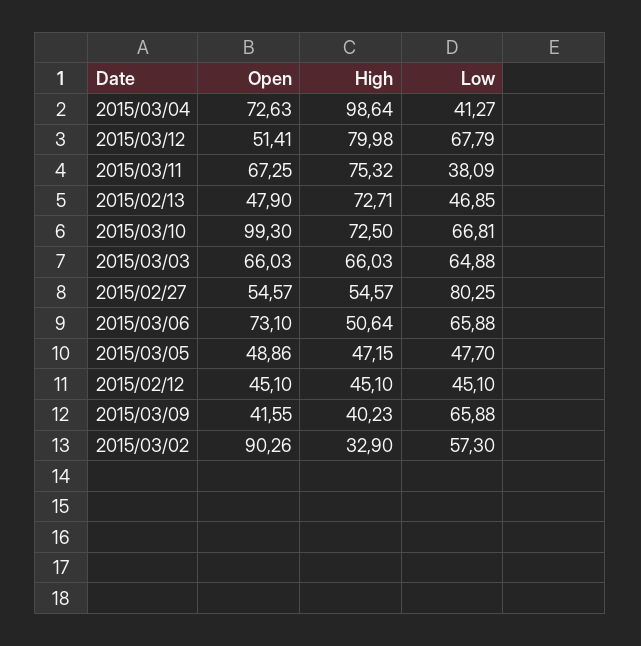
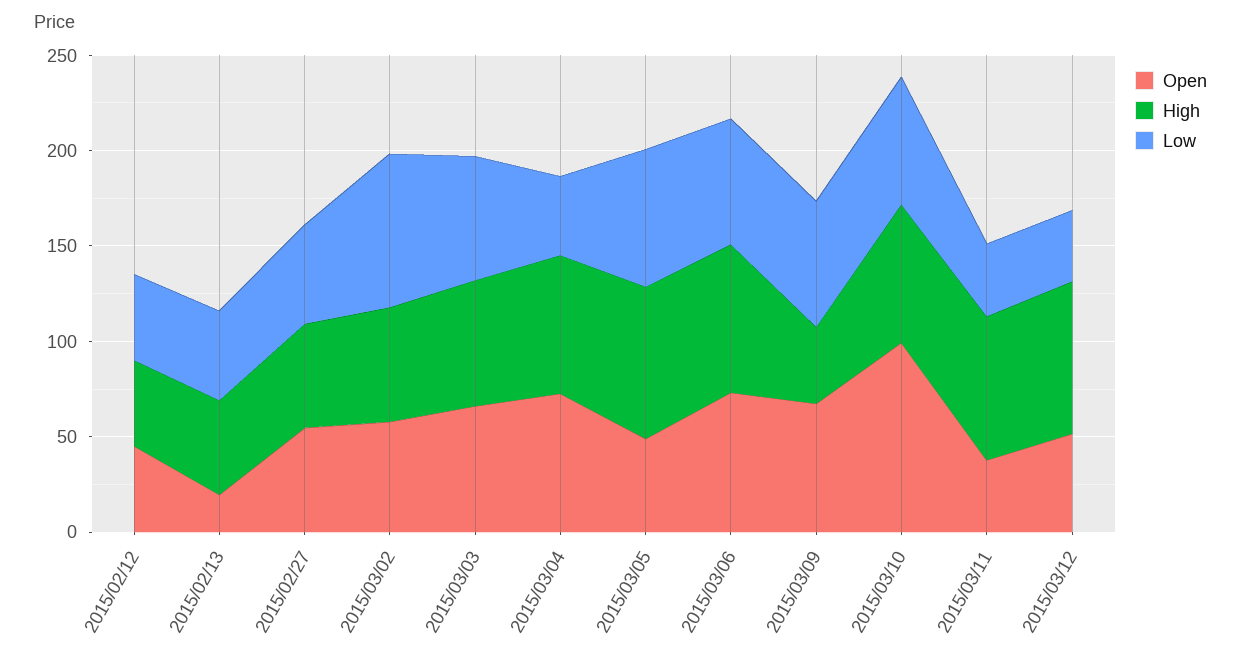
  {
    "Open": {
      "2015/03/04": 72.63,
      "2015/03/12": 51.41,
-     "2015/03/11": 67.25,
+     "2015/03/11": 40,
-     "2015/02/13": 47.9,
+     "2015/02/13": 20,
      "2015/03/10": 99.3,
      "2015/03/03": 66.03,
      "2015/02/27": 54.57,
      "2015/03/06": 73.1,
      "2015/03/05": 48.86,
      "2015/02/12": 45.1,
-     "2015/03/09": 41.55,
+     "2015/03/09": 70,
-     "2015/03/02": 90.26
+     "2015/03/02": 60
    },
    "High": {
-     "2015/03/04": 98.64,
+     "2015/03/04": 70,
      "2015/03/12": 79.98,
      "2015/03/11": 75.32,
-     "2015/02/13": 72.71,
+     "2015/02/13": 50,
      "2015/03/10": 72.5,
      "2015/03/03": 66.03,
      "2015/02/27": 54.57,
-     "2015/03/06": 50.64,
+     "2015/03/06": 80,
-     "2015/03/05": 47.15,
+     "2015/03/05": 80,
      "2015/02/12": 45.1,
      "2015/03/09": 40.23,
-     "2015/03/02": 32.9
+     "2015/03/02": 60
    },
    "Low": {
      "2015/03/04": 41.27,
-     "2015/03/12": 67.79,
+     "2015/03/12": 40,
      "2015/03/11": 38.09,
      "2015/02/13": 46.85,
      "2015/03/10": 66.81,
      "2015/03/03": 64.88,
-     "2015/02/27": 80.25,
+     "2015/02/27": 50,
      "2015/03/06": 65.88,
-     "2015/03/05": 47.7,
+     "2015/03/05": 70,
      "2015/02/12": 45.1,
      "2015/03/09": 65.88,
-     "2015/03/02": 57.3
+     "2015/03/02": 80
    }
  }

